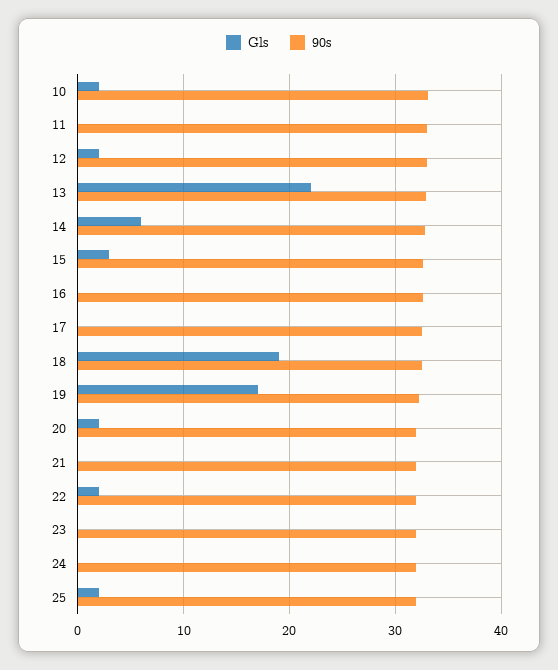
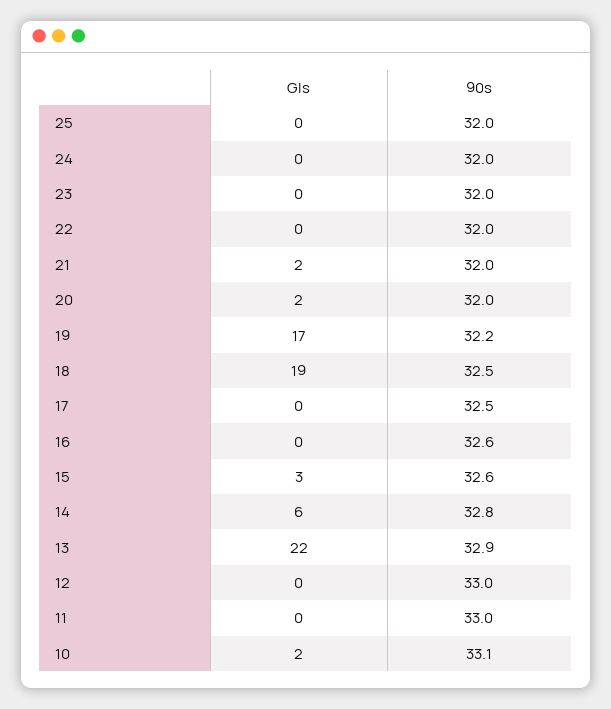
  {
    "Gls": {
      "10": 2,
      "11": 0,
-     "12": 2,
+     "12": 0,
      "13": 22,
      "14": 6,
      "15": 3,
      "16": 0,
      "17": 0,
      "18": 19,
      "19": 17,
      "20": 2,
-     "21": 0,
+     "21": 2,
-     "22": 2,
+     "22": 0,
      "23": 0,
      "24": 0,
-     "25": 2
+     "25": 0
    },
    "90s": {
      "10": 33.1,
      "11": 33,
      "12": 33,
      "13": 32.9,
      "14": 32.8,
      "15": 32.6,
      "16": 32.6,
      "17": 32.5,
      "18": 32.5,
      "19": 32.2,
      "20": 32,
      "21": 32,
      "22": 32,
      "23": 32,
      "24": 32,
      "25": 32
    }
  }

